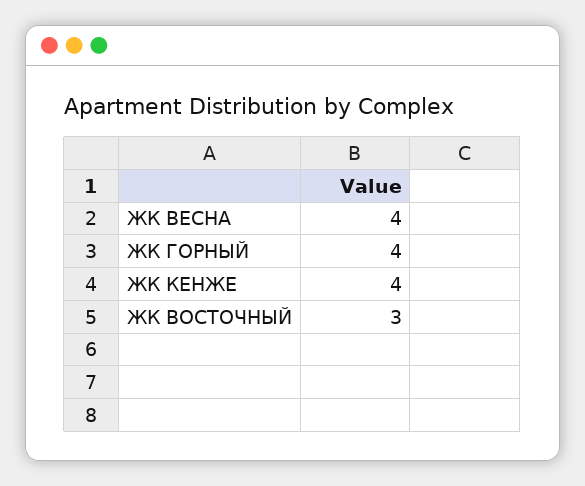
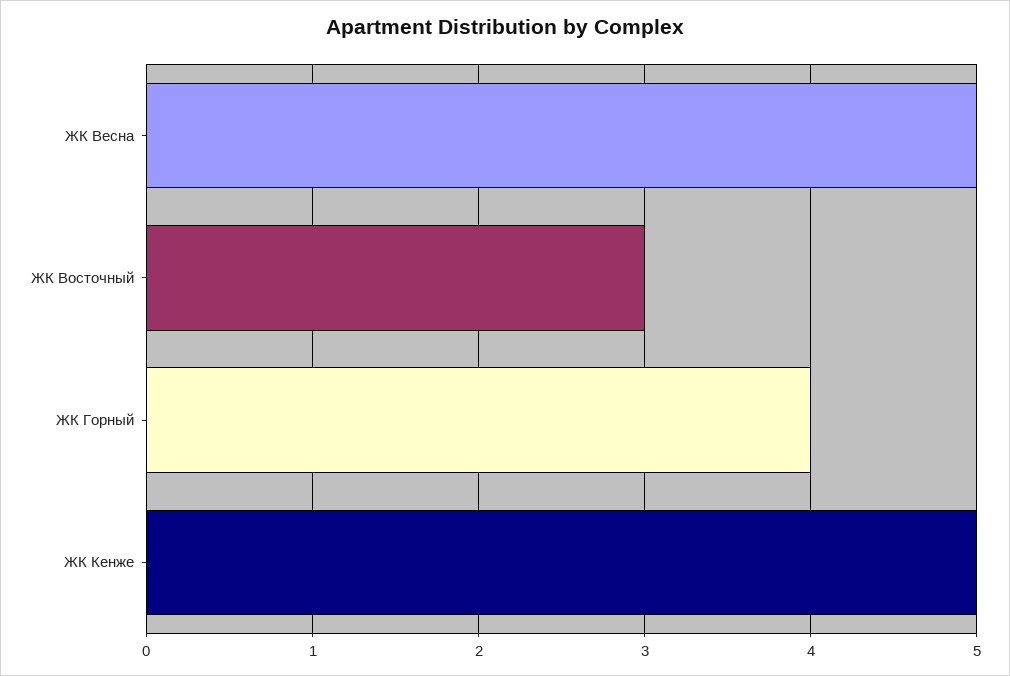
  {
-   "ЖК ВЕСНА": 4,
+   "ЖК ВЕСНА": 5,
    "ЖК ГОРНЫЙ": 4,
-   "ЖК КЕНЖЕ": 4,
+   "ЖК КЕНЖЕ": 5,
    "ЖК ВОСТОЧНЫЙ": 3
  }

